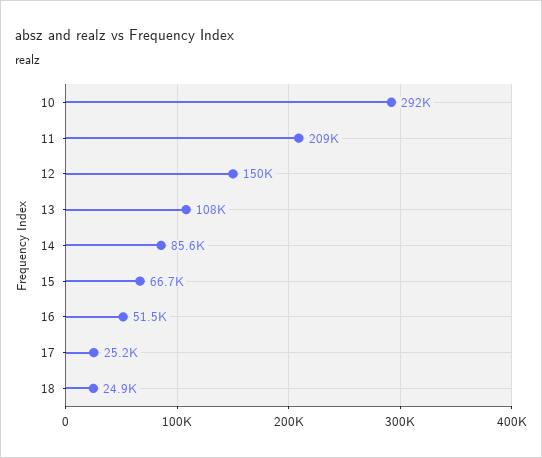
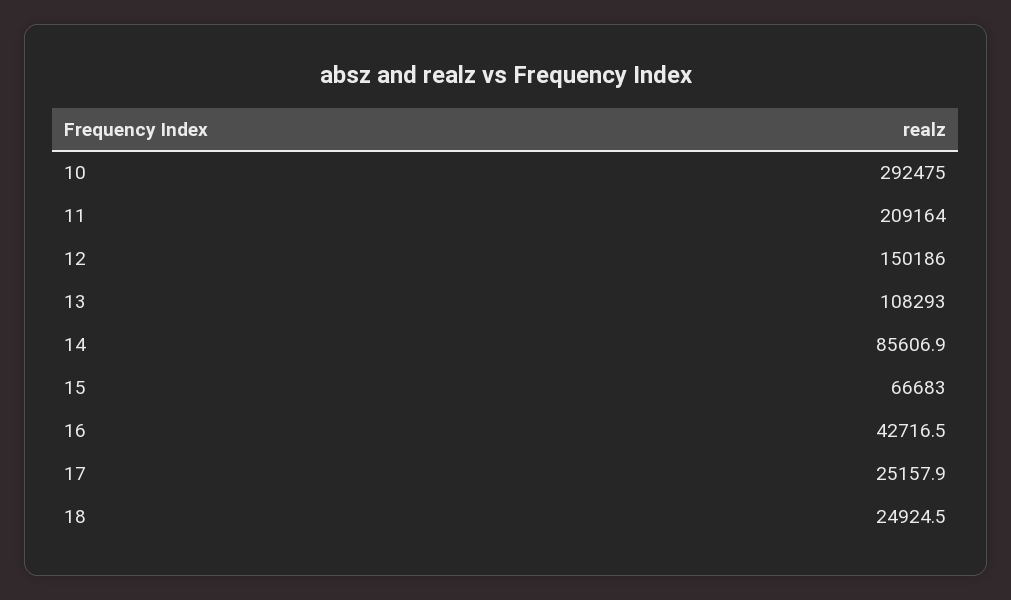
  {
    "10": 292475,
    "11": 209164,
    "12": 150186,
    "13": 108293,
    "14": 85606.9,
    "15": 66683,
-   "16": 51500,
+   "16": 42716.5,
    "17": 25157.9,
    "18": 24924.5
  }

